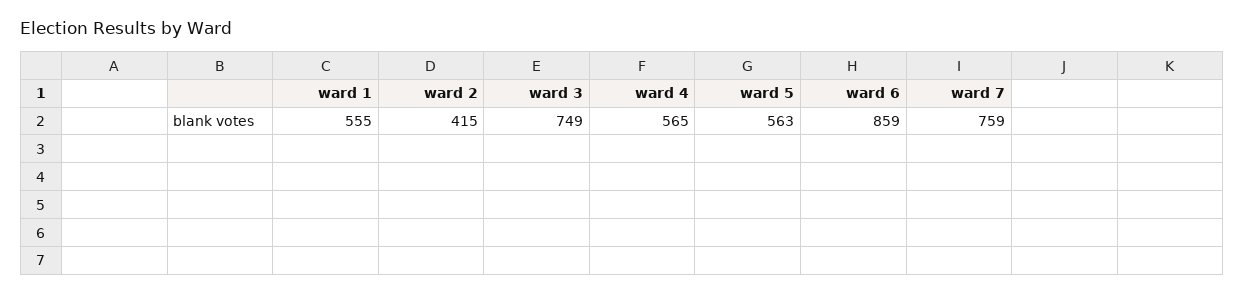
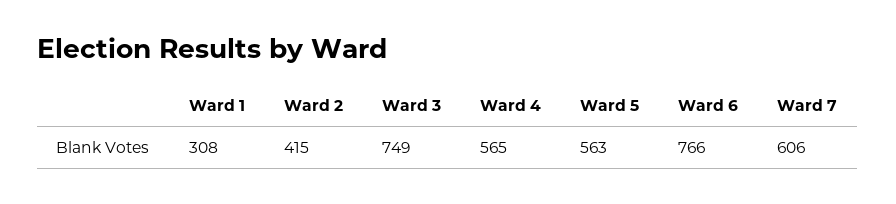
  {
-   "ward 1": 555,
+   "ward 1": 308,
    "ward 2": 415,
    "ward 3": 749,
    "ward 4": 565,
    "ward 5": 563,
-   "ward 6": 859,
+   "ward 6": 766,
-   "ward 7": 759
+   "ward 7": 606
  }

